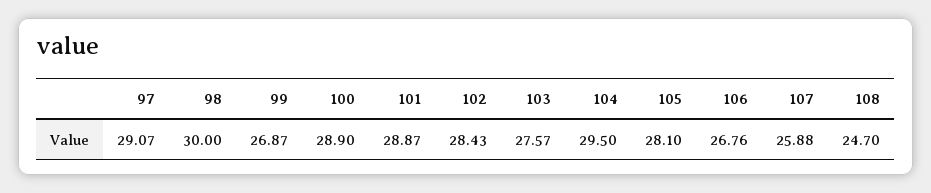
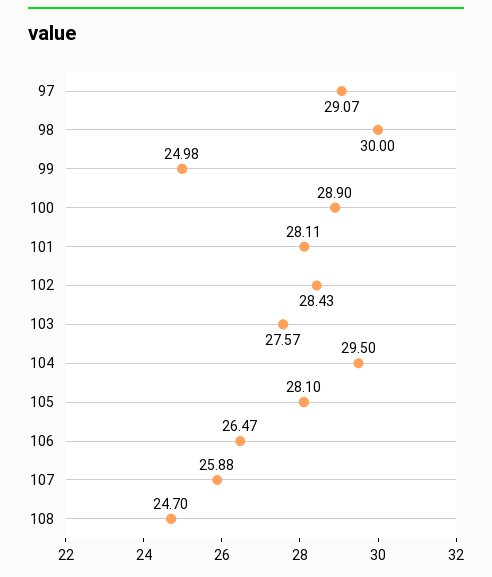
  {
    "97": 29.07,
    "98": 30,
-   "99": 26.87,
+   "99": 24.98,
    "100": 28.9,
-   "101": 28.87,
+   "101": 28.11,
    "102": 28.43,
    "103": 27.57,
    "104": 29.5,
    "105": 28.1,
-   "106": 26.76,
+   "106": 26.47,
    "107": 25.88,
    "108": 24.7
  }

